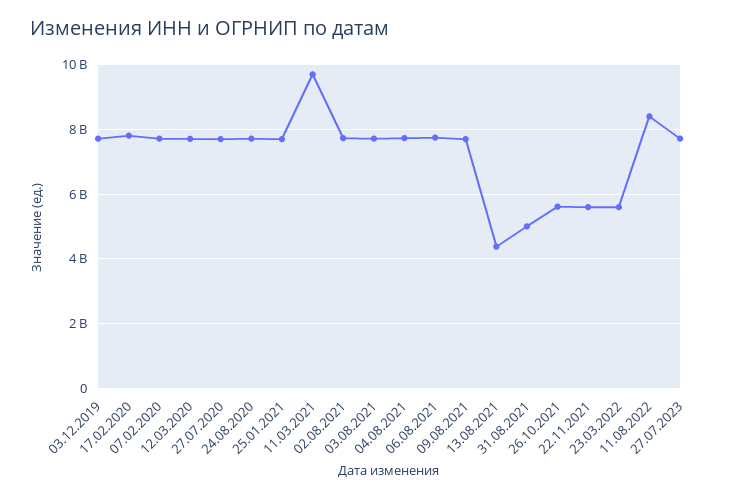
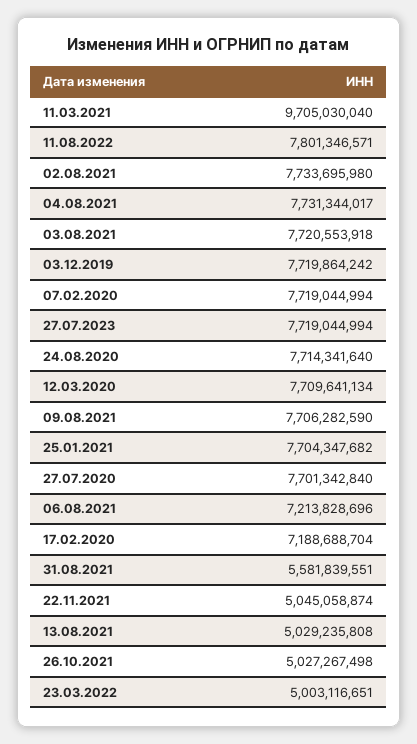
  {
    "03.12.2019": 7719864242,
-   "17.02.2020": 7800000000,
+   "17.02.2020": 7188688704,
    "07.02.2020": 7719044994,
    "12.03.2020": 7709641134,
    "27.07.2020": 7701342840,
    "24.08.2020": 7714341640,
    "25.01.2021": 7704347682,
    "11.03.2021": 9705030040,
    "02.08.2021": 7733695980,
    "03.08.2021": 7720553918,
    "04.08.2021": 7731344017,
-   "06.08.2021": 7800000000,
+   "06.08.2021": 7213828696,
    "09.08.2021": 7706282590,
-   "13.08.2021": 4400000000,
+   "13.08.2021": 5029235808,
-   "31.08.2021": 5000000000,
+   "31.08.2021": 5581839551,
-   "26.10.2021": 5600000000,
+   "26.10.2021": 5027267498,
-   "22.11.2021": 5600000000,
+   "22.11.2021": 5045058874,
-   "23.03.2022": 5600000000,
+   "23.03.2022": 5003116651,
-   "11.08.2022": 8400000000,
+   "11.08.2022": 7801346571,
    "27.07.2023": 7719044994
  }

